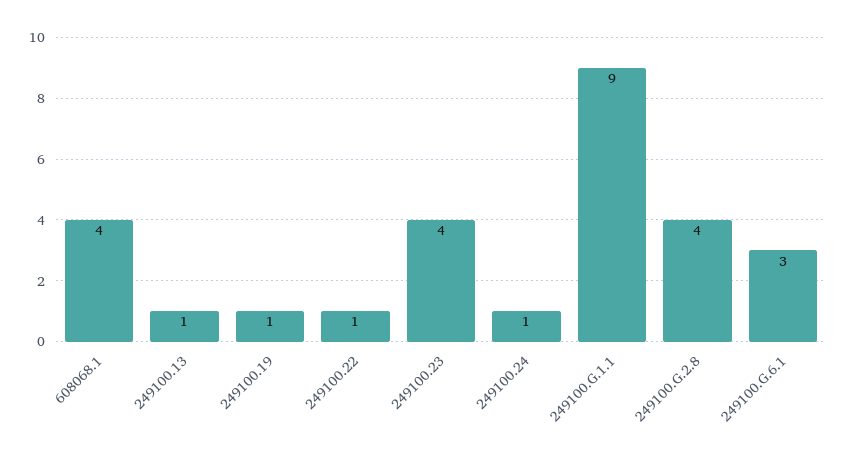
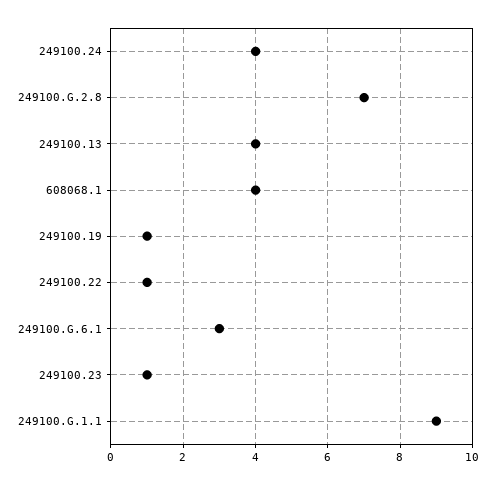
  {
    "608068.1": 4,
-   "249100.13": 1,
+   "249100.13": 4,
    "249100.19": 1,
    "249100.22": 1,
-   "249100.23": 4,
+   "249100.23": 1,
-   "249100.24": 1,
+   "249100.24": 4,
    "249100.G.1.1": 9,
-   "249100.G.2.8": 4,
+   "249100.G.2.8": 7,
    "249100.G.6.1": 3
  }

